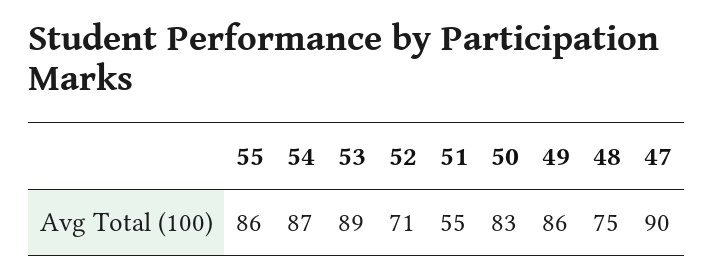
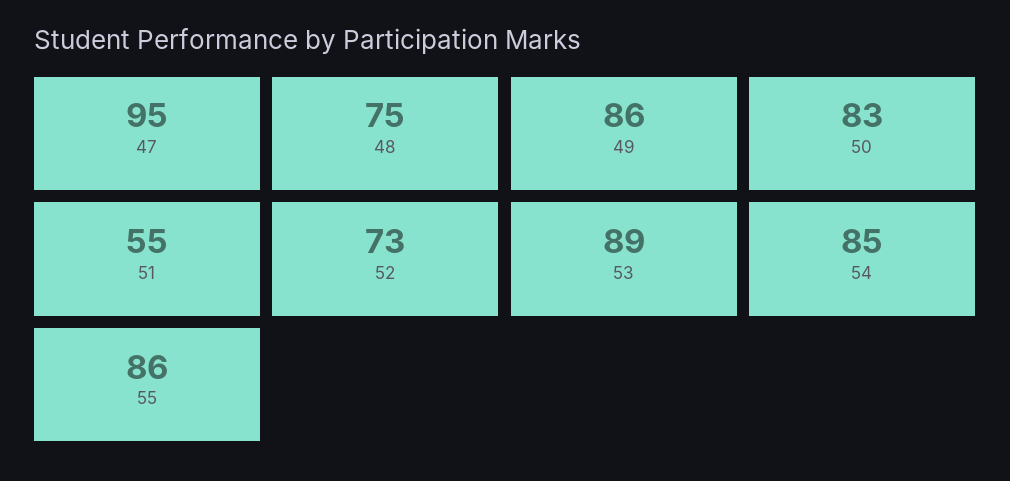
  {
    "55": 86,
-   "54": 87,
+   "54": 85,
    "53": 89,
-   "52": 71,
+   "52": 73,
    "51": 55,
    "50": 83,
    "49": 86,
    "48": 75,
-   "47": 90
+   "47": 95
  }

